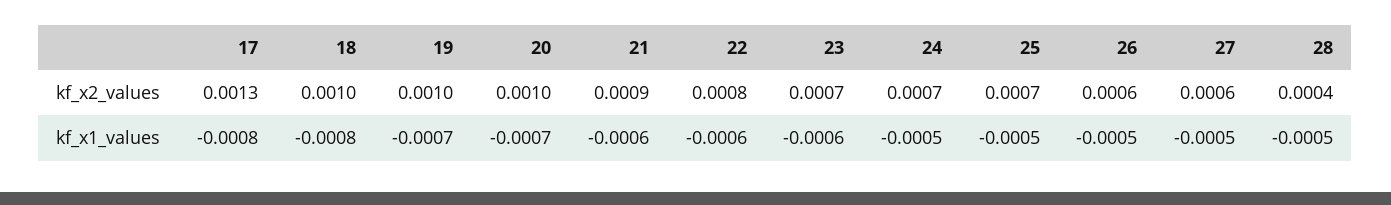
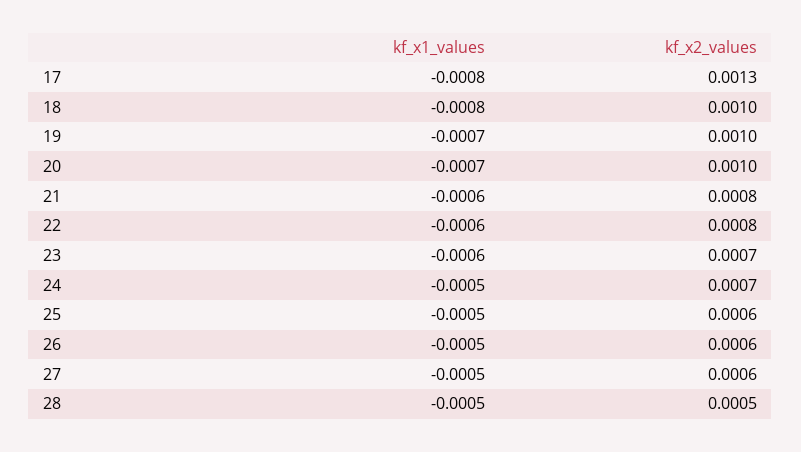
  {
    "17": {
      "kf_x2_values": 0.0013,
      "kf_x1_values": -0.0008
    },
    "18": {
      "kf_x2_values": 0.001,
      "kf_x1_values": -0.0008
    },
    "19": {
      "kf_x2_values": 0.001,
      "kf_x1_values": -0.0007
    },
    "20": {
      "kf_x2_values": 0.001,
      "kf_x1_values": -0.0007
    },
    "21": {
-     "kf_x2_values": 0.0009,
+     "kf_x2_values": 0.0008,
      "kf_x1_values": -0.0006
    },
    "22": {
      "kf_x2_values": 0.0008,
      "kf_x1_values": -0.0006
    },
    "23": {
      "kf_x2_values": 0.0007,
      "kf_x1_values": -0.0006
    },
    "24": {
      "kf_x2_values": 0.0007,
      "kf_x1_values": -0.0005
    },
    "25": {
-     "kf_x2_values": 0.0007,
+     "kf_x2_values": 0.0006,
      "kf_x1_values": -0.0005
    },
    "26": {
      "kf_x2_values": 0.0006,
      "kf_x1_values": -0.0005
    },
    "27": {
      "kf_x2_values": 0.0006,
      "kf_x1_values": -0.0005
    },
    "28": {
-     "kf_x2_values": 0.0004,
+     "kf_x2_values": 0.0005,
      "kf_x1_values": -0.0005
    }
  }

